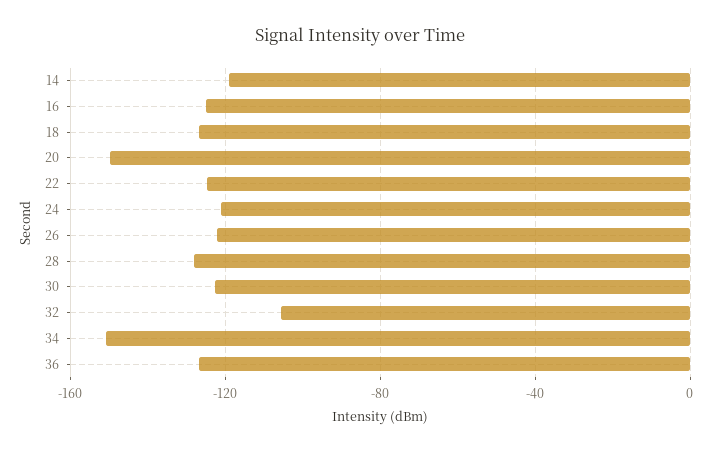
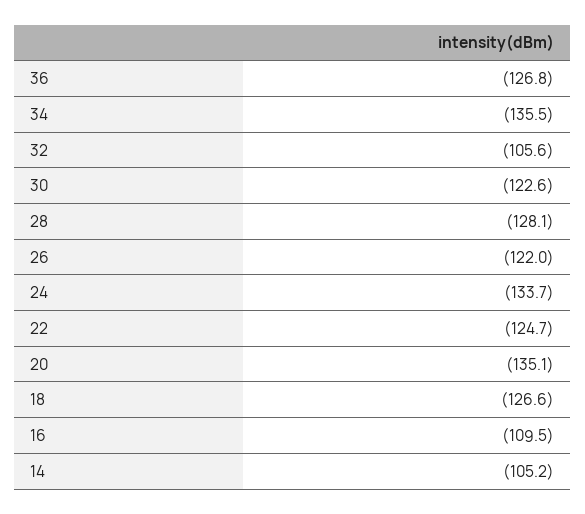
  {
-   "14": -120,
+   "14": -105.2,
-   "16": -125,
+   "16": -109.5,
    "18": -126.6,
-   "20": -150,
+   "20": -135.1,
    "22": -124.7,
-   "24": -120,
+   "24": -133.7,
    "26": -122,
    "28": -128.1,
    "30": -122.6,
    "32": -105.6,
-   "34": -150,
+   "34": -135.5,
    "36": -126.8
  }

